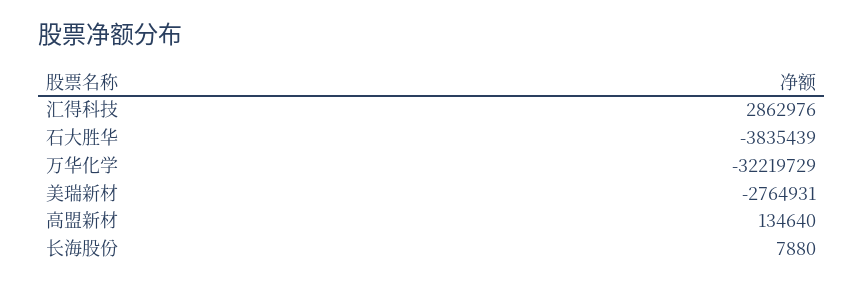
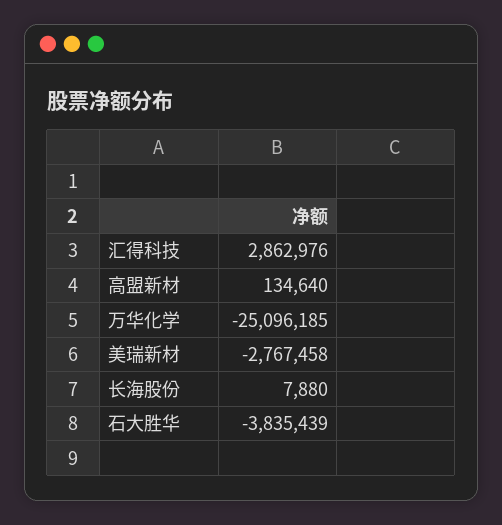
  {
    "汇得科技": 2862976,
    "石大胜华": -3835439,
-   "万华化学": -32219729,
+   "万华化学": -25096185,
-   "美瑞新材": -2764931,
+   "美瑞新材": -2767458,
    "高盟新材": 134640,
    "长海股份": 7880
  }

